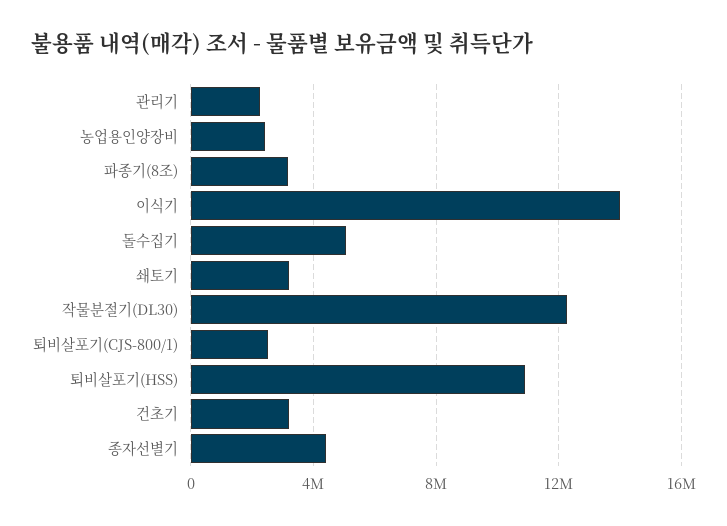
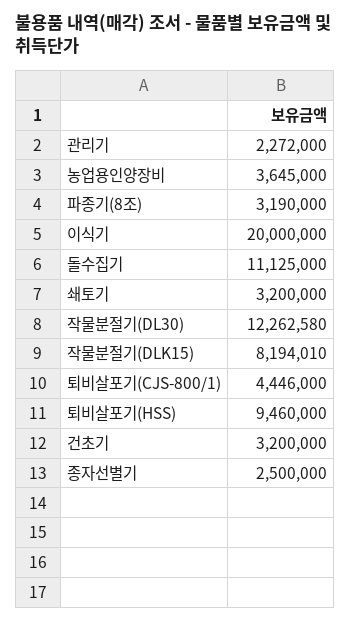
  {
    "관리기": 2272000,
-   "농업용인양장비": 2500000,
+   "농업용인양장비": 3645000,
    "파종기(8조)": 3190000,
-   "이식기": 14000000,
+   "이식기": 20000000,
-   "돌수집기": 5000000,
+   "돌수집기": 11125000,
    "쇄토기": 3200000,
    "작물분절기(DL30)": 12262580,
-   "퇴비살포기(CJS-800/1)": 2500000,
+   "퇴비살포기(CJS-800/1)": 4446000,
-   "퇴비살포기(HSS)": 11000000,
+   "퇴비살포기(HSS)": 9460000,
    "건초기": 3200000,
-   "종자선별기": 4500000
+   "종자선별기": 2500000,
+   "작물분절기(DLK15)": 8194010
  }

